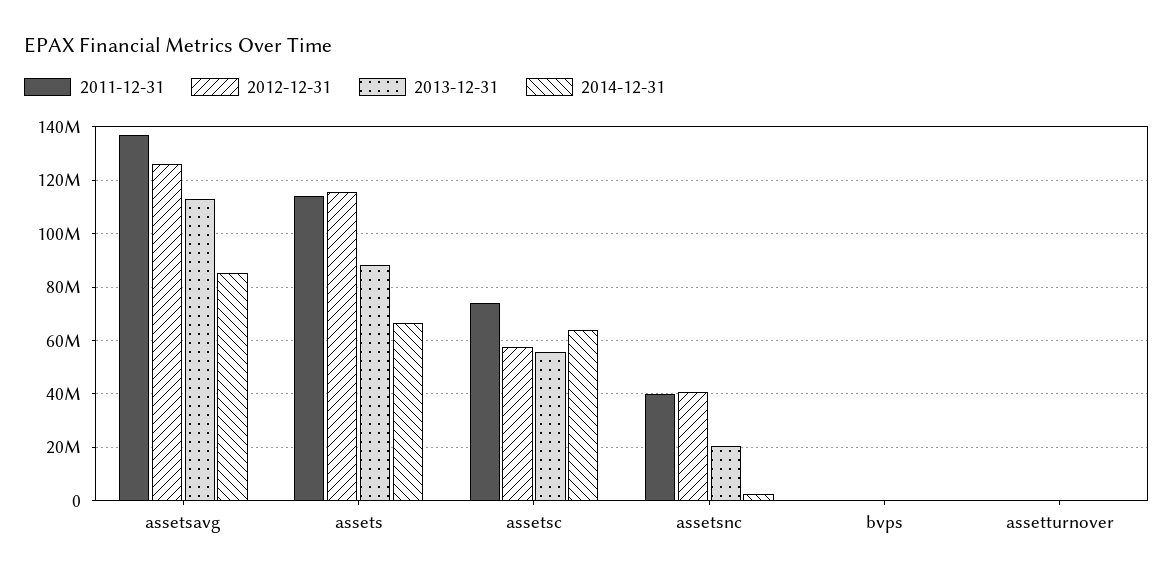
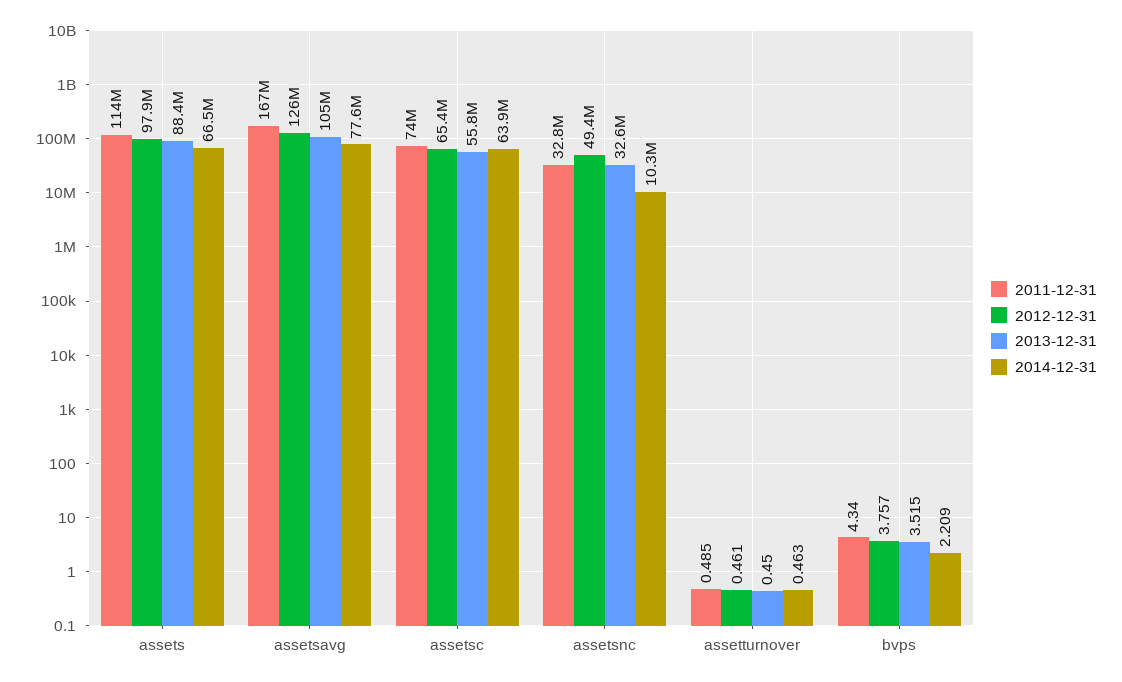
  {
    "2011-12-31": {
-     "assetsavg": 137500000,
+     "assetsavg": 167000000,
      "assets": 114000000,
      "assetsc": 74000000,
-     "assetsnc": 40000000,
+     "assetsnc": 32800000,
      "bvps": 4.34,
      "assetturnover": 0.485
    },
    "2012-12-31": {
      "assetsavg": 126000000,
-     "assets": 115000000,
+     "assets": 97900000,
-     "assetsc": 57500000,
+     "assetsc": 65400000,
-     "assetsnc": 40000000,
+     "assetsnc": 49400000,
      "bvps": 3.757,
      "assetturnover": 0.461
    },
    "2013-12-31": {
-     "assetsavg": 112500000,
+     "assetsavg": 105000000,
      "assets": 88400000,
      "assetsc": 55800000,
-     "assetsnc": 20000000,
+     "assetsnc": 32600000,
      "bvps": 3.515,
      "assetturnover": 0.45
    },
    "2014-12-31": {
-     "assetsavg": 85000000,
+     "assetsavg": 77600000,
      "assets": 66500000,
      "assetsc": 63900000,
-     "assetsnc": 2500000,
+     "assetsnc": 10300000,
      "bvps": 2.209,
      "assetturnover": 0.463
    }
  }

